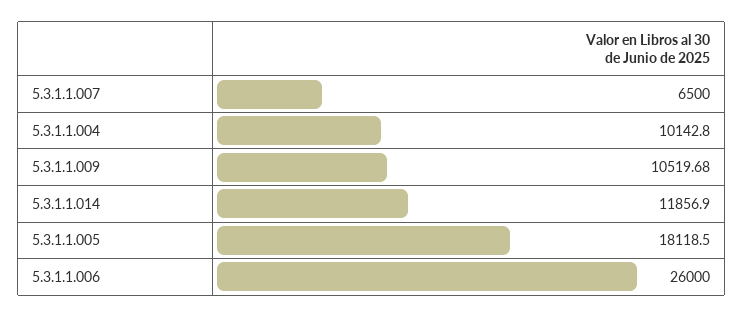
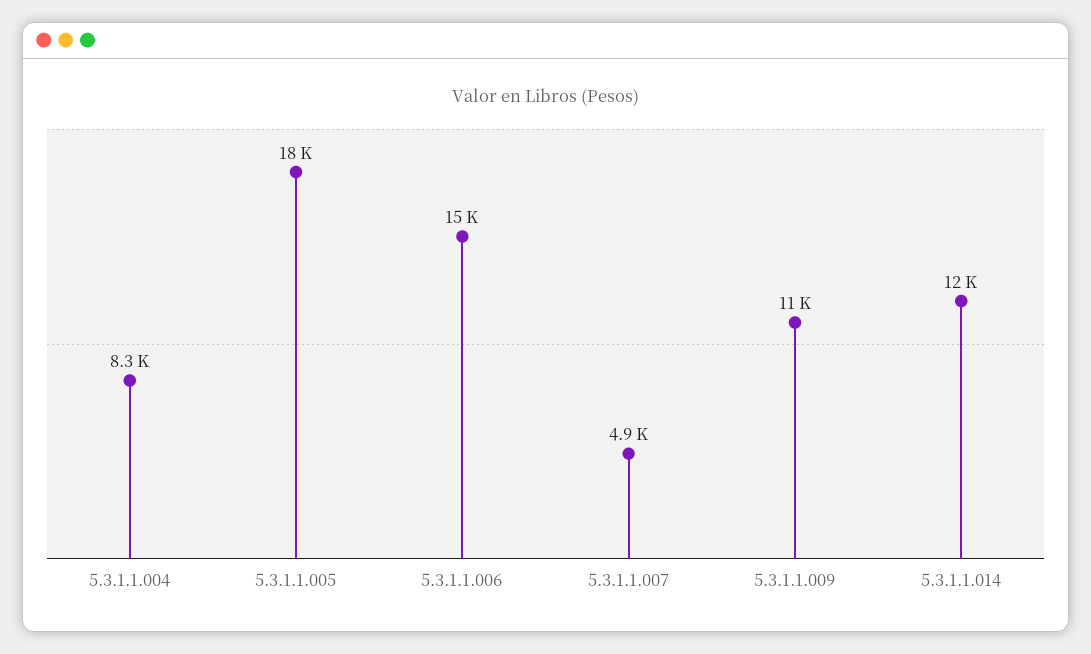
  {
-   "5.3.1.1.007": 6500,
+   "5.3.1.1.007": 4900,
-   "5.3.1.1.004": 10142.8,
+   "5.3.1.1.004": 8300,
    "5.3.1.1.009": 10519.68,
    "5.3.1.1.014": 11856.9,
    "5.3.1.1.005": 18118.5,
-   "5.3.1.1.006": 26000
+   "5.3.1.1.006": 15000
  }

